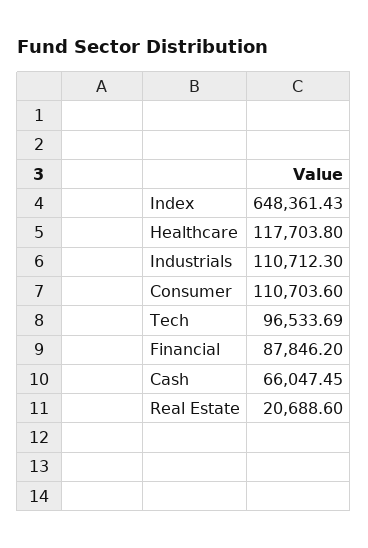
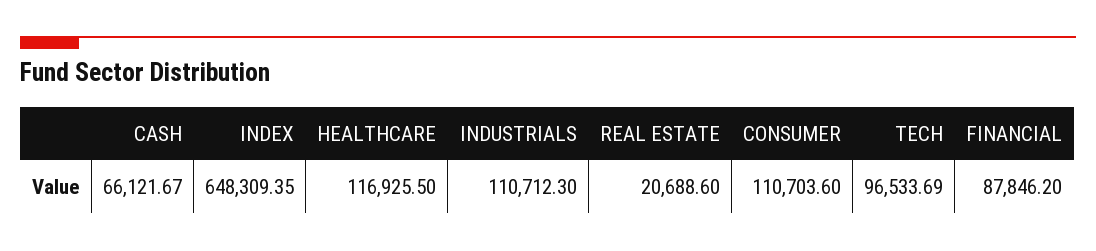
  {
-   "Index": 648361.43,
+   "Index": 648309.35,
-   "Healthcare": 117703.8,
+   "Healthcare": 116925.5,
    "Industrials": 110712.3,
    "Consumer": 110703.6,
    "Tech": 96533.69,
    "Financial": 87846.2,
-   "Cash": 66047.45,
+   "Cash": 66121.67,
    "Real Estate": 20688.6
  }

